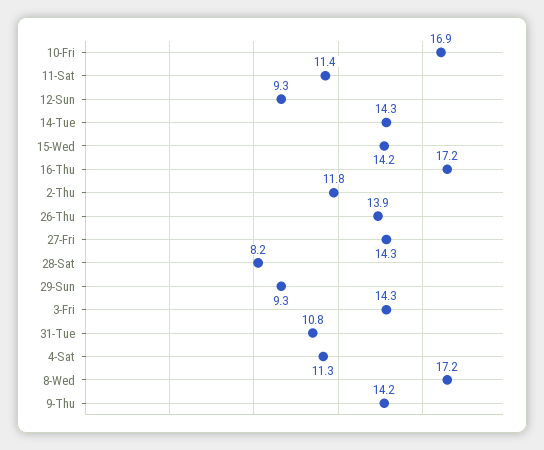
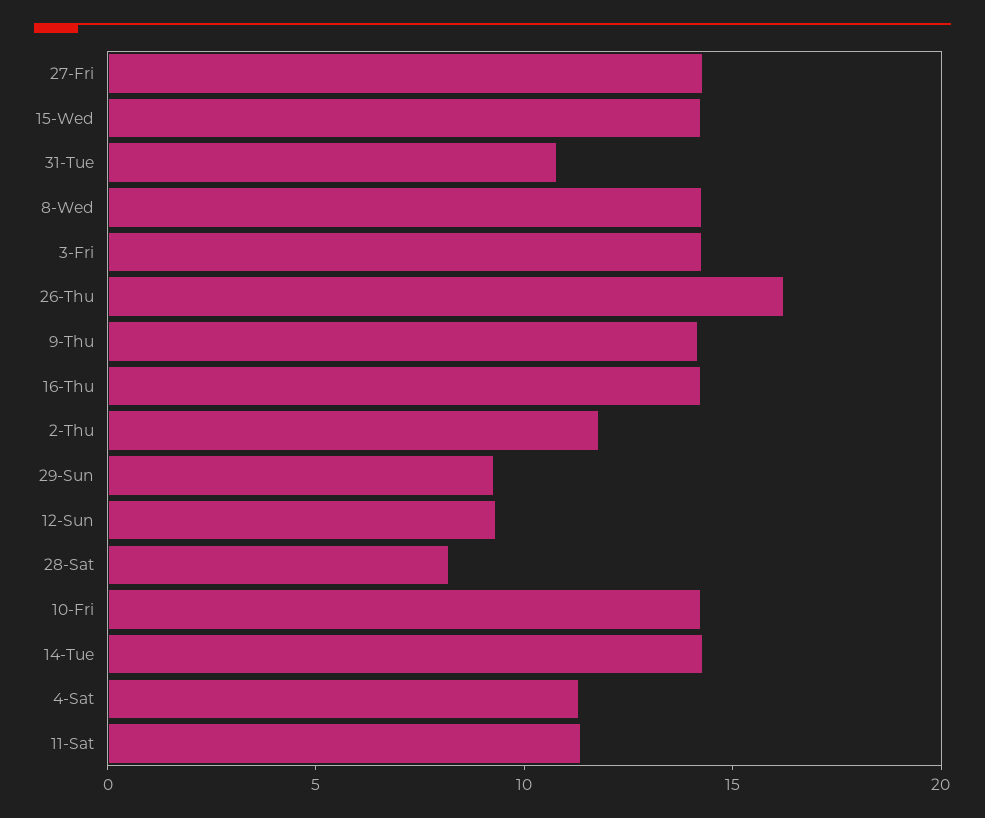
  {
-   "10-Fri": 16.9,
+   "10-Fri": 14,
    "11-Sat": 11.4,
    "12-Sun": 9.3,
    "14-Tue": 14.3,
    "15-Wed": 14.2,
-   "16-Thu": 17.2,
+   "16-Thu": 14,
    "2-Thu": 11.8,
-   "26-Thu": 13.9,
+   "26-Thu": 16,
    "27-Fri": 14.3,
    "28-Sat": 8.2,
    "29-Sun": 9.3,
    "3-Fri": 14.3,
    "31-Tue": 10.8,
    "4-Sat": 11.3,
-   "8-Wed": 17.2,
+   "8-Wed": 14,
    "9-Thu": 14.2
  }

